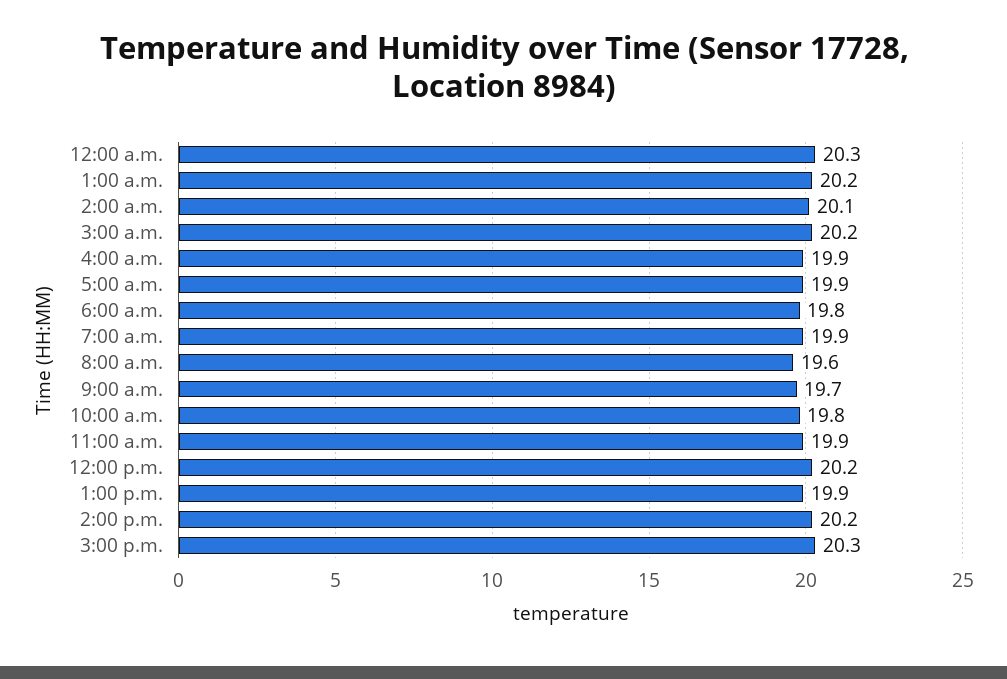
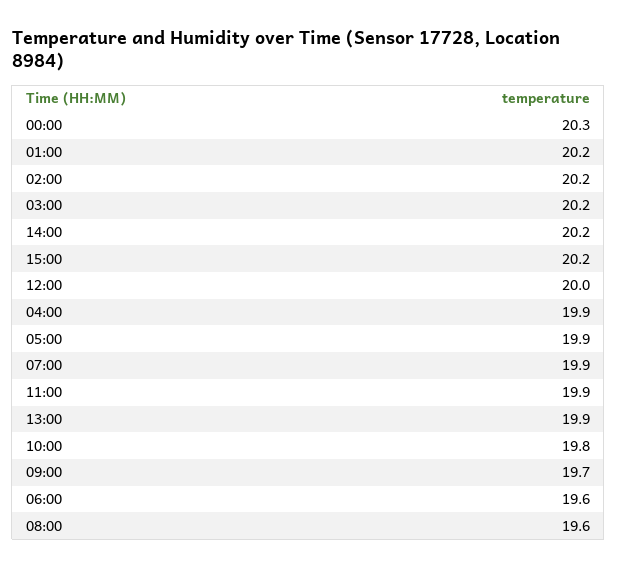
  {
    "12:00 a.m.": 20.3,
    "1:00 a.m.": 20.2,
-   "2:00 a.m.": 20.1,
+   "2:00 a.m.": 20.2,
    "3:00 a.m.": 20.2,
    "4:00 a.m.": 19.9,
    "5:00 a.m.": 19.9,
-   "6:00 a.m.": 19.8,
+   "6:00 a.m.": 19.6,
    "7:00 a.m.": 19.9,
    "8:00 a.m.": 19.6,
    "9:00 a.m.": 19.7,
    "10:00 a.m.": 19.8,
    "11:00 a.m.": 19.9,
-   "12:00 p.m.": 20.2,
+   "12:00 p.m.": 20,
    "1:00 p.m.": 19.9,
    "2:00 p.m.": 20.2,
-   "3:00 p.m.": 20.3
+   "3:00 p.m.": 20.2
  }

